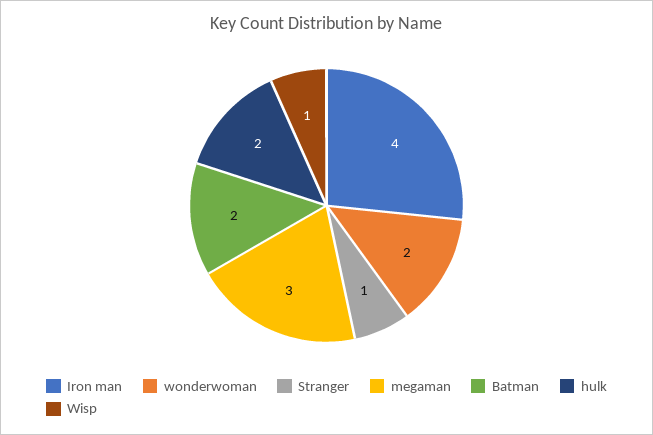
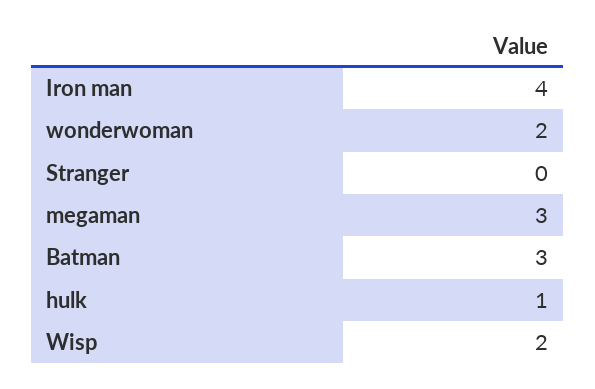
  {
    "Iron man": 4,
    "wonderwoman": 2,
-   "Stranger": 1,
+   "Stranger": 0,
    "megaman": 3,
-   "Batman": 2,
+   "Batman": 3,
-   "hulk": 2,
+   "hulk": 1,
-   "Wisp": 1
+   "Wisp": 2
  }

